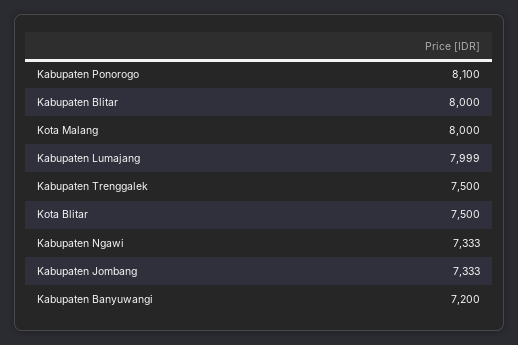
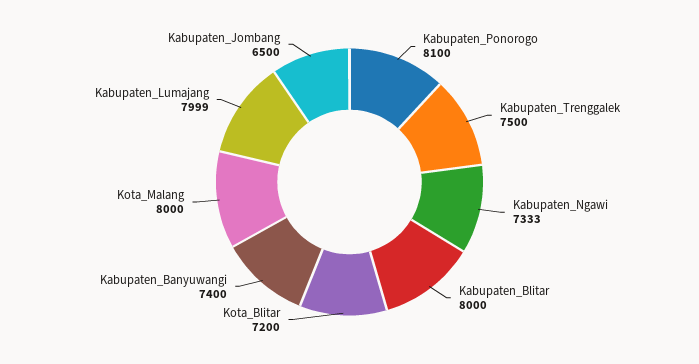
  {
    "Kabupaten Ponorogo": 8100,
    "Kabupaten Blitar": 8000,
    "Kota Malang": 8000,
    "Kabupaten Lumajang": 7999,
    "Kabupaten Trenggalek": 7500,
-   "Kota Blitar": 7500,
+   "Kota Blitar": 7200,
    "Kabupaten Ngawi": 7333,
-   "Kabupaten Jombang": 7333,
+   "Kabupaten Jombang": 6500,
-   "Kabupaten Banyuwangi": 7200
+   "Kabupaten Banyuwangi": 7400
  }

